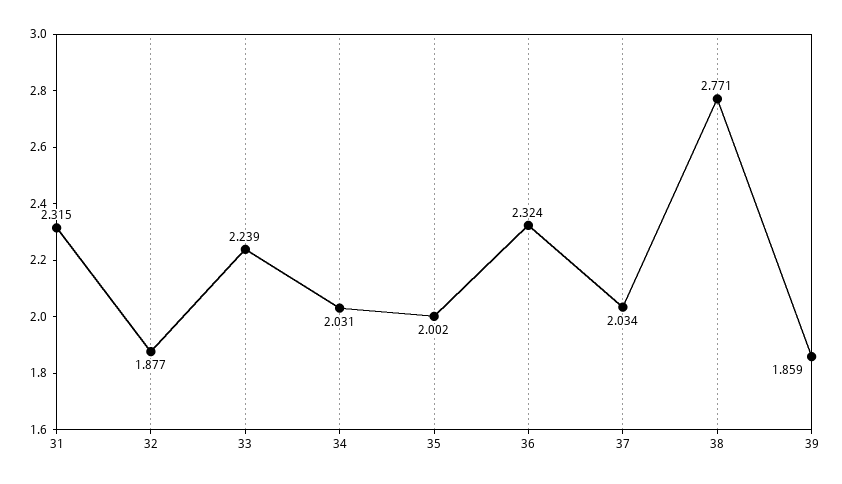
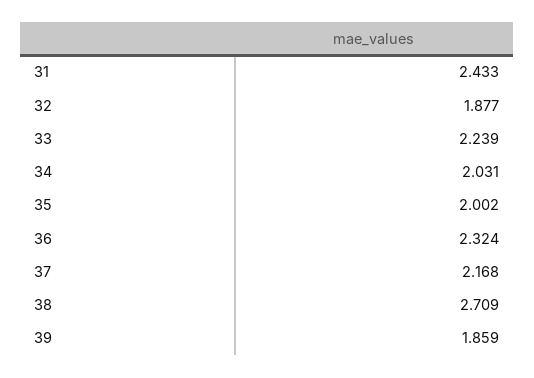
  {
-   "31": 2.315,
+   "31": 2.433,
    "32": 1.877,
    "33": 2.239,
    "34": 2.031,
    "35": 2.002,
    "36": 2.324,
-   "37": 2.034,
+   "37": 2.168,
-   "38": 2.771,
+   "38": 2.709,
    "39": 1.859
  }

